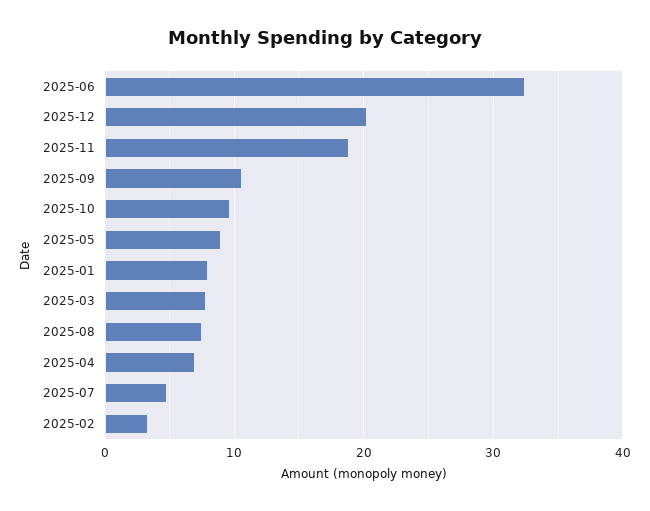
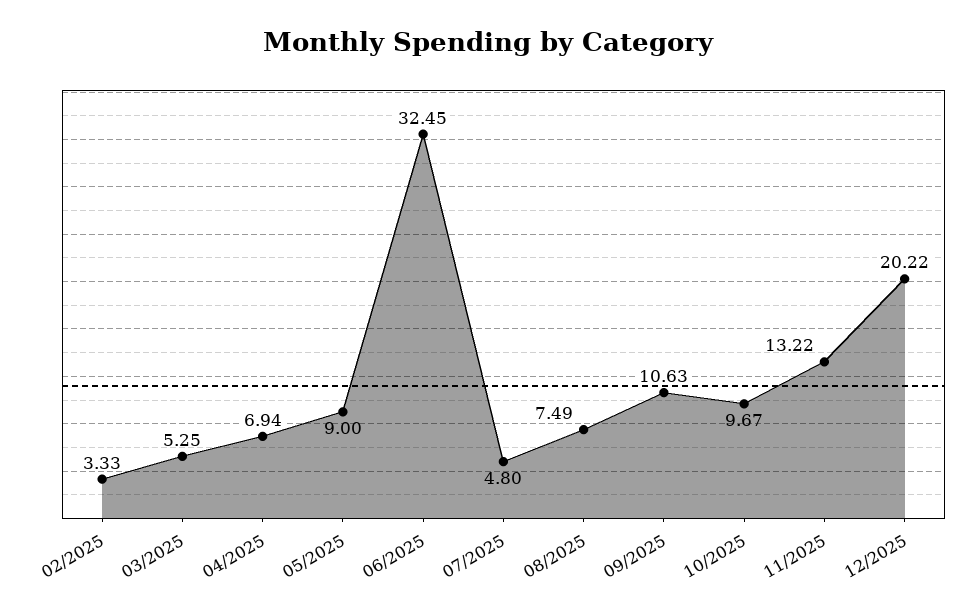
  {
    "2025-06": 32.45,
    "2025-12": 20.22,
-   "2025-11": 19,
+   "2025-11": 13.22,
    "2025-09": 10.63,
    "2025-10": 9.67,
    "2025-05": 9,
-   "2025-01": 8,
-   "2025-03": 8,
+   "2025-03": 5.25,
    "2025-08": 7.49,
    "2025-04": 6.94,
    "2025-07": 4.8,
    "2025-02": 3.33
  }

